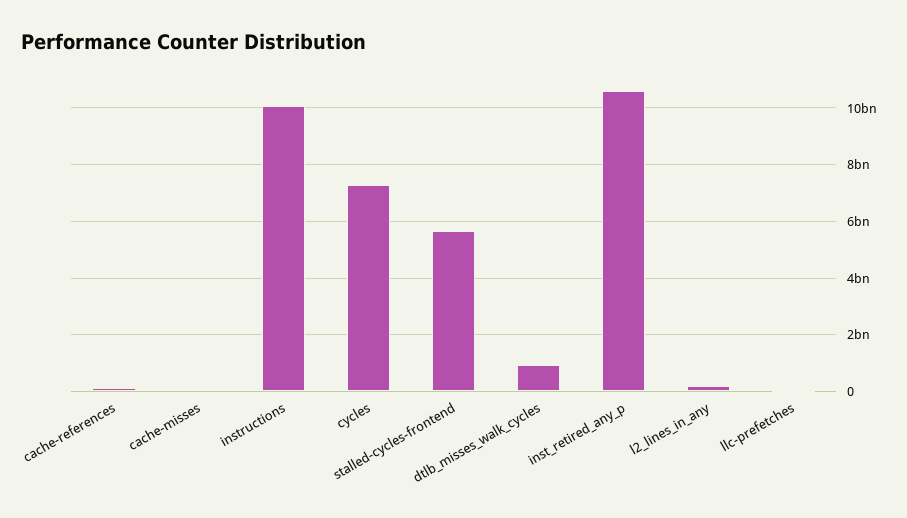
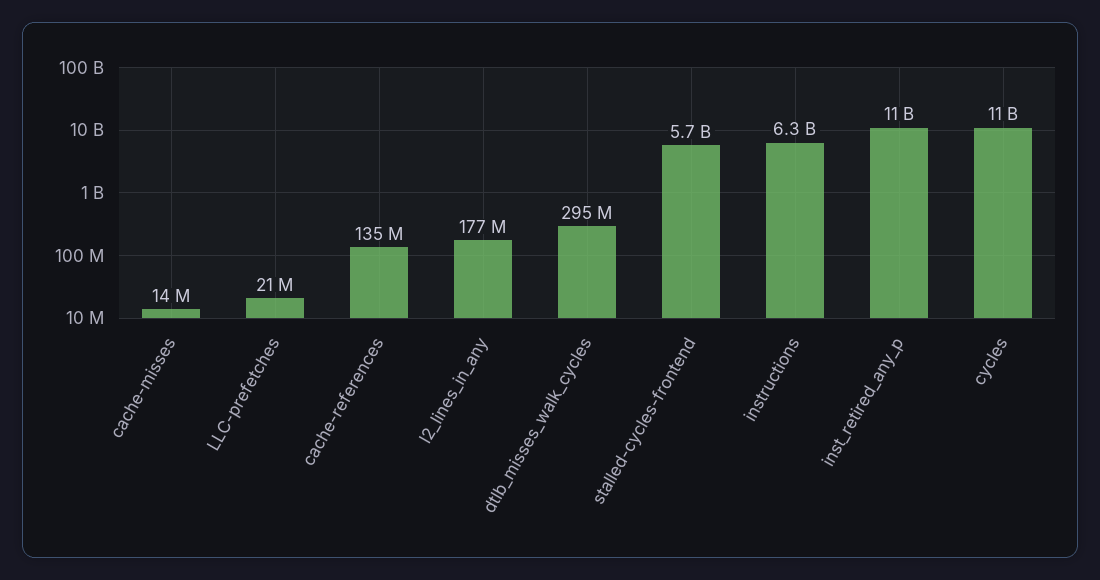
  {
    "cache-references": 135000000,
    "cache-misses": 14000000,
-   "instructions": 10000000000,
+   "instructions": 6300000000,
-   "cycles": 7250000000,
+   "cycles": 11000000000,
    "stalled-cycles-frontend": 5700000000,
-   "dtlb_misses_walk_cycles": 1000000000,
+   "dtlb_misses_walk_cycles": 295000000,
    "inst_retired_any_p": 11000000000,
    "l2_lines_in_any": 177000000,
    "llc-prefetches": 21000000
  }

